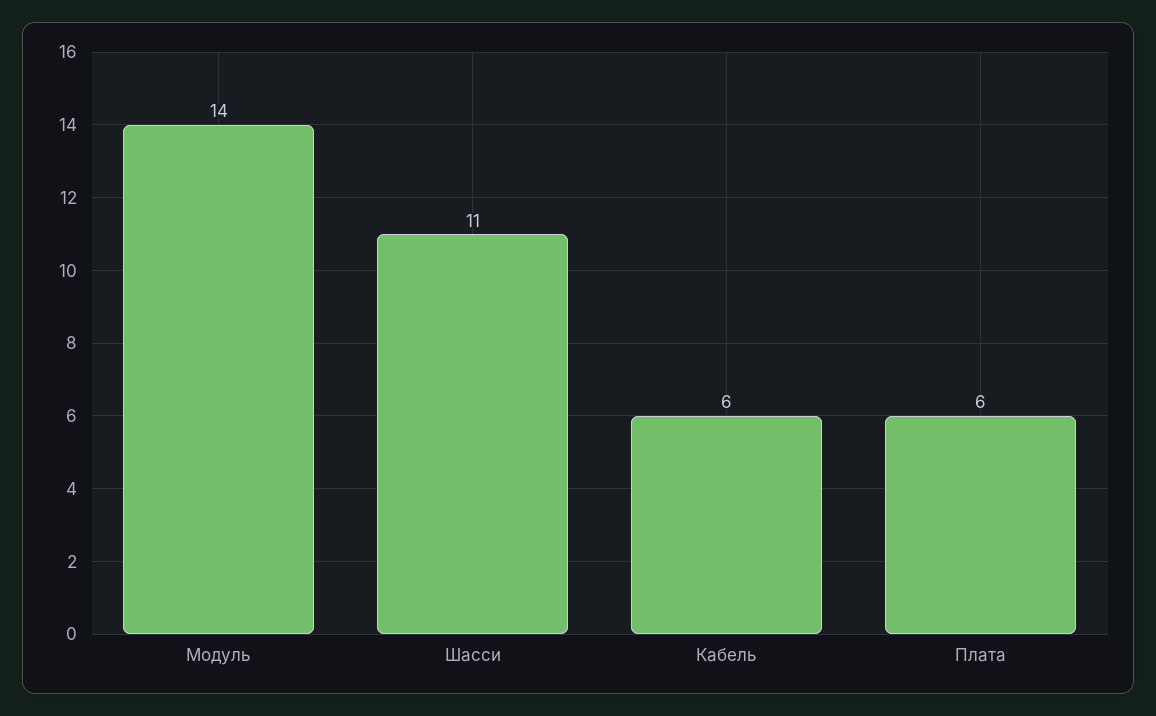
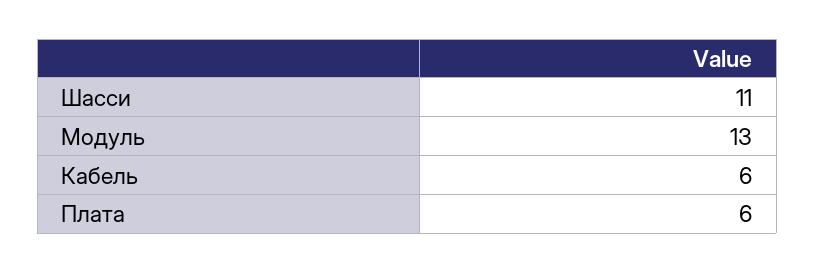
  {
-   "Модуль": 14,
+   "Модуль": 13,
    "Шасси": 11,
    "Кабель": 6,
    "Плата": 6
  }

